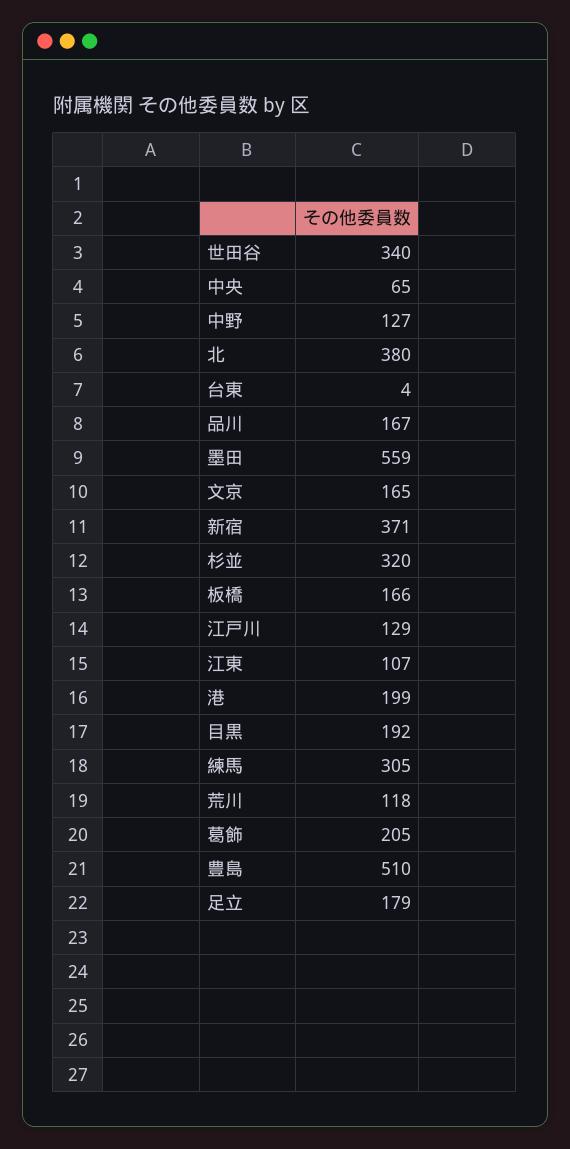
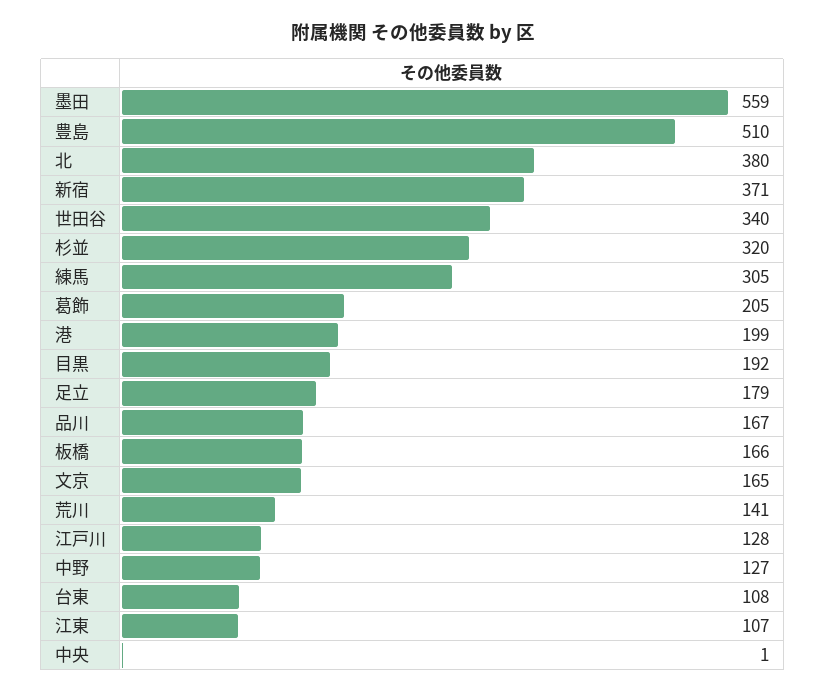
  {
    "世田谷": 340,
-   "中央": 65,
+   "中央": 1,
    "中野": 127,
    "北": 380,
-   "台東": 4,
+   "台東": 108,
    "品川": 167,
    "墨田": 559,
    "文京": 165,
    "新宿": 371,
    "杉並": 320,
    "板橋": 166,
-   "江戸川": 129,
+   "江戸川": 128,
    "江東": 107,
    "港": 199,
    "目黒": 192,
    "練馬": 305,
-   "荒川": 118,
+   "荒川": 141,
    "葛飾": 205,
    "豊島": 510,
    "足立": 179
  }

